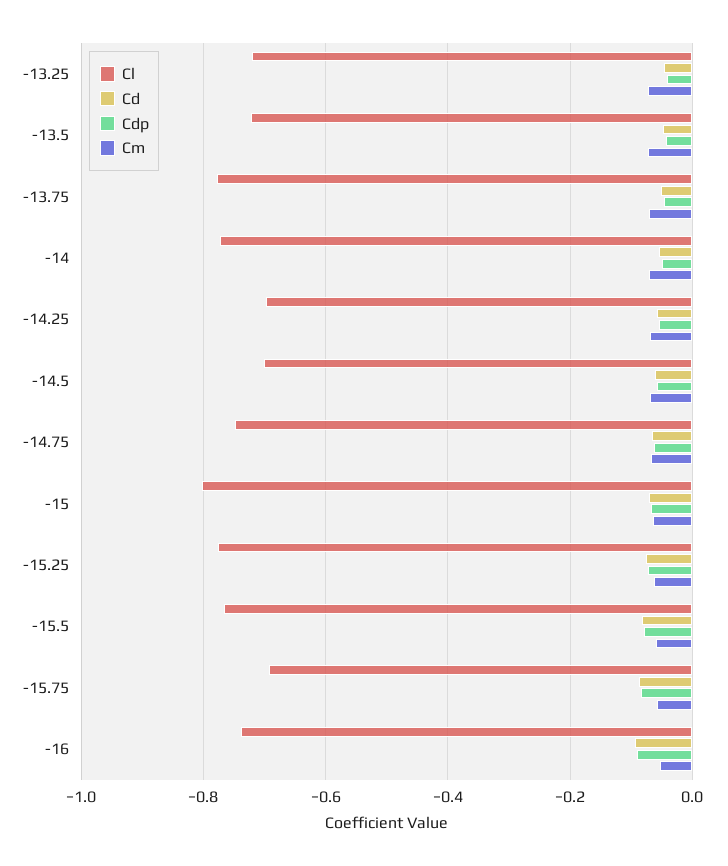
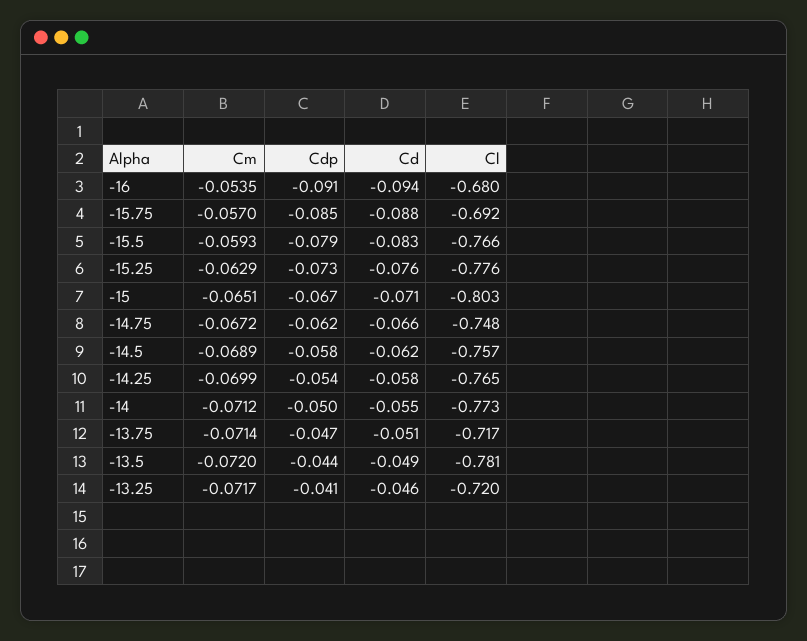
  {
    "Cl": {
      "-13.25": -0.72,
-     "-13.5": -0.72,
+     "-13.5": -0.781,
-     "-13.75": -0.78,
+     "-13.75": -0.717,
      "-14": -0.773,
-     "-14.25": -0.7,
+     "-14.25": -0.765,
-     "-14.5": -0.7,
+     "-14.5": -0.757,
      "-14.75": -0.748,
      "-15": -0.803,
      "-15.25": -0.776,
      "-15.5": -0.766,
      "-15.75": -0.692,
-     "-16": -0.74
+     "-16": -0.68
    },
    "Cd": {
      "-13.25": -0.046,
      "-13.5": -0.049,
      "-13.75": -0.051,
      "-14": -0.055,
      "-14.25": -0.058,
      "-14.5": -0.062,
      "-14.75": -0.066,
      "-15": -0.071,
      "-15.25": -0.076,
      "-15.5": -0.083,
      "-15.75": -0.088,
      "-16": -0.094
    },
    "Cdp": {
      "-13.25": -0.041,
      "-13.5": -0.044,
      "-13.75": -0.047,
      "-14": -0.05,
      "-14.25": -0.054,
      "-14.5": -0.058,
      "-14.75": -0.062,
      "-15": -0.067,
      "-15.25": -0.073,
      "-15.5": -0.079,
      "-15.75": -0.085,
      "-16": -0.091
    },
    "Cm": {
      "-13.25": -0.0717,
      "-13.5": -0.072,
      "-13.75": -0.0714,
      "-14": -0.0712,
      "-14.25": -0.0699,
      "-14.5": -0.0689,
      "-14.75": -0.0672,
      "-15": -0.0651,
      "-15.25": -0.0629,
      "-15.5": -0.0593,
      "-15.75": -0.057,
      "-16": -0.0535
    }
  }

